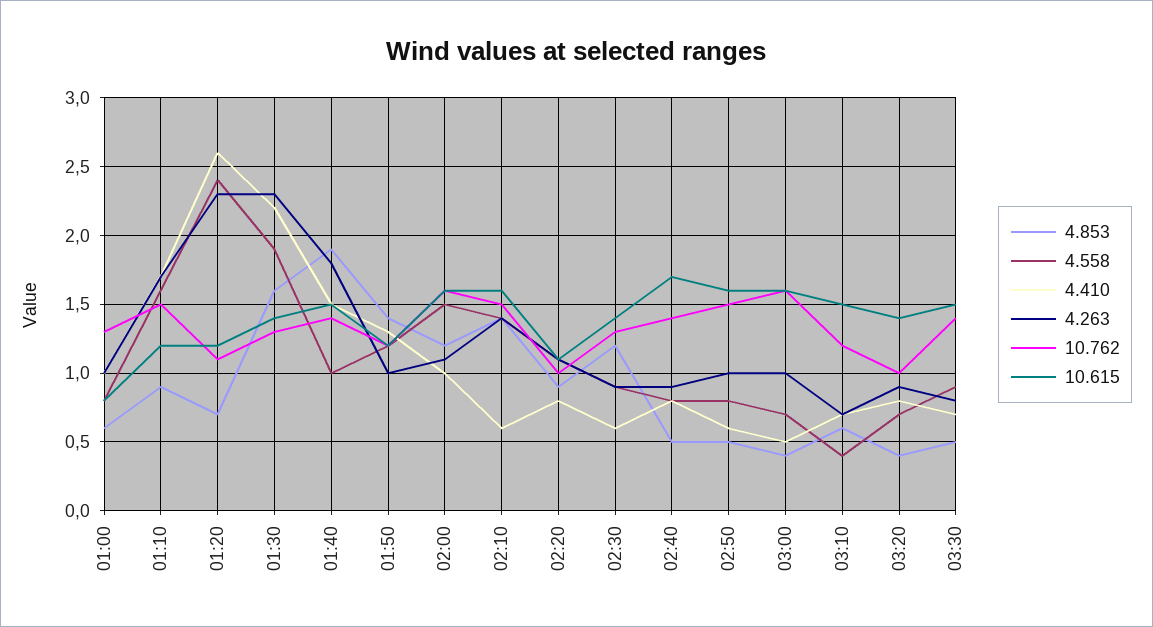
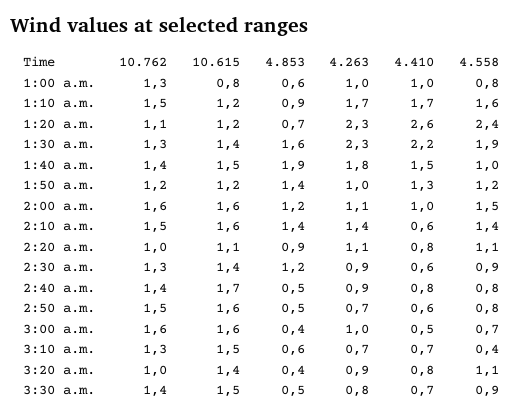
  {
    "4.853": {
      "01:00": 0.6,
      "01:10": 0.9,
      "01:20": 0.7,
      "01:30": 1.6,
      "01:40": 1.9,
      "01:50": 1.4,
      "02:00": 1.2,
      "02:10": 1.4,
      "02:20": 0.9,
      "02:30": 1.2,
      "02:40": 0.5,
      "02:50": 0.5,
      "03:00": 0.4,
      "03:10": 0.6,
      "03:20": 0.4,
      "03:30": 0.5
    },
    "4.558": {
      "01:00": 0.8,
      "01:10": 1.6,
      "01:20": 2.4,
      "01:30": 1.9,
      "01:40": 1,
      "01:50": 1.2,
      "02:00": 1.5,
      "02:10": 1.4,
      "02:20": 1.1,
      "02:30": 0.9,
      "02:40": 0.8,
      "02:50": 0.8,
      "03:00": 0.7,
      "03:10": 0.4,
-     "03:20": 0.7,
+     "03:20": 1.1,
      "03:30": 0.9
    },
    "4.410": {
      "01:00": 1,
      "01:10": 1.7,
      "01:20": 2.6,
      "01:30": 2.2,
      "01:40": 1.5,
      "01:50": 1.3,
      "02:00": 1,
      "02:10": 0.6,
      "02:20": 0.8,
      "02:30": 0.6,
      "02:40": 0.8,
      "02:50": 0.6,
      "03:00": 0.5,
      "03:10": 0.7,
      "03:20": 0.8,
      "03:30": 0.7
    },
    "4.263": {
      "01:00": 1,
      "01:10": 1.7,
      "01:20": 2.3,
      "01:30": 2.3,
      "01:40": 1.8,
      "01:50": 1,
      "02:00": 1.1,
      "02:10": 1.4,
      "02:20": 1.1,
      "02:30": 0.9,
      "02:40": 0.9,
-     "02:50": 1,
+     "02:50": 0.7,
      "03:00": 1,
      "03:10": 0.7,
      "03:20": 0.9,
      "03:30": 0.8
    },
    "10.762": {
      "01:00": 1.3,
      "01:10": 1.5,
      "01:20": 1.1,
      "01:30": 1.3,
      "01:40": 1.4,
      "01:50": 1.2,
      "02:00": 1.6,
      "02:10": 1.5,
      "02:20": 1,
      "02:30": 1.3,
      "02:40": 1.4,
      "02:50": 1.5,
      "03:00": 1.6,
-     "03:10": 1.2,
+     "03:10": 1.3,
      "03:20": 1,
      "03:30": 1.4
    },
    "10.615": {
      "01:00": 0.8,
      "01:10": 1.2,
      "01:20": 1.2,
      "01:30": 1.4,
      "01:40": 1.5,
      "01:50": 1.2,
      "02:00": 1.6,
      "02:10": 1.6,
      "02:20": 1.1,
      "02:30": 1.4,
      "02:40": 1.7,
      "02:50": 1.6,
      "03:00": 1.6,
      "03:10": 1.5,
      "03:20": 1.4,
      "03:30": 1.5
    }
  }

